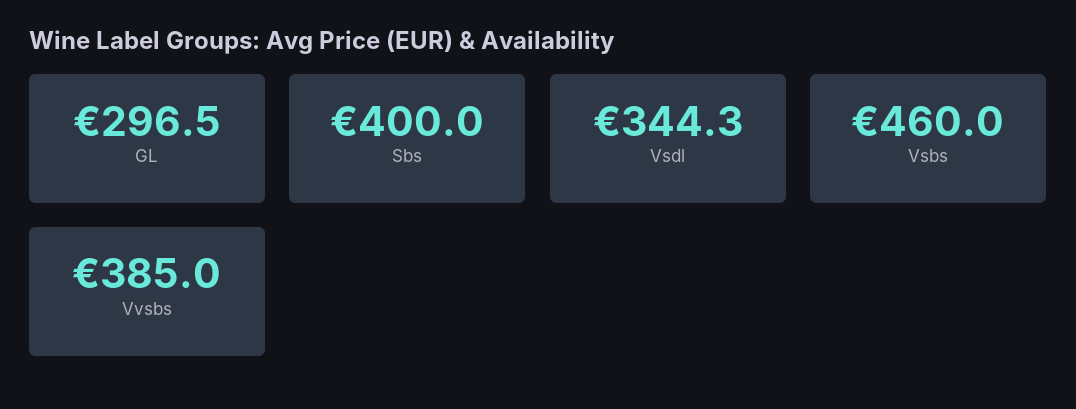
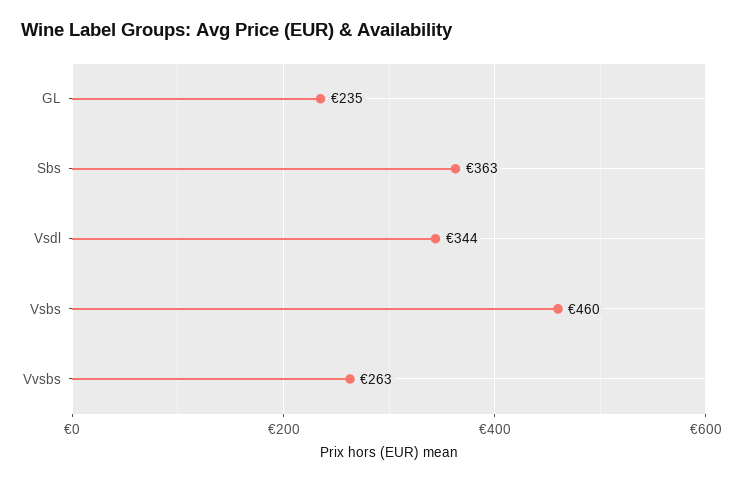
  {
-   "GL": 296.5,
+   "GL": 235,
-   "Sbs": 400,
+   "Sbs": 363,
    "Vsdl": 344.3,
    "Vsbs": 460,
-   "Vvsbs": 385
+   "Vvsbs": 263
  }

